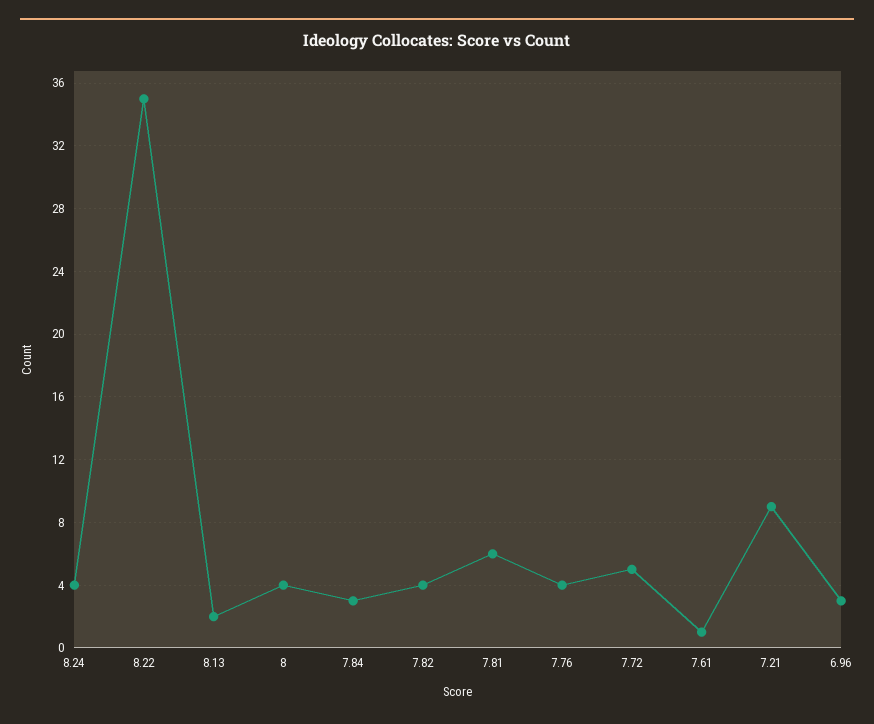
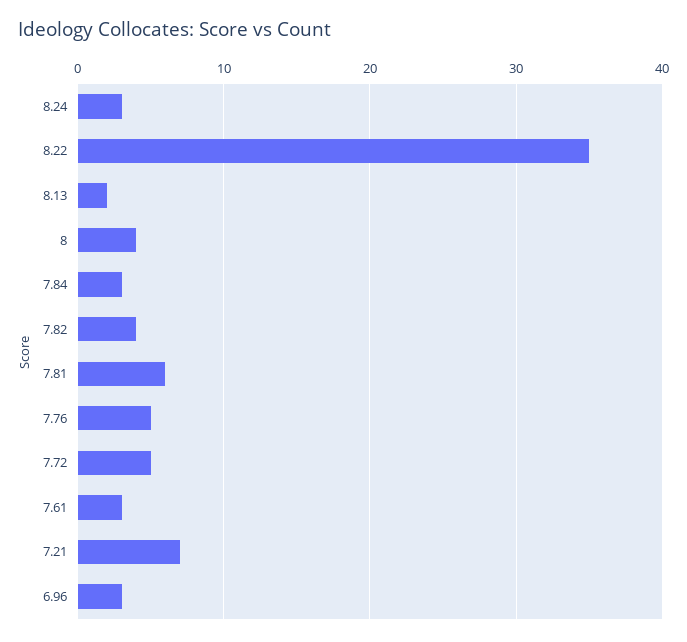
  {
-   "8.24": 4,
+   "8.24": 3,
    "8.22": 35,
    "8.13": 2,
    "8": 4,
    "7.84": 3,
    "7.82": 4,
    "7.81": 6,
-   "7.76": 4,
+   "7.76": 5,
    "7.72": 5,
-   "7.61": 1,
+   "7.61": 3,
-   "7.21": 9,
+   "7.21": 7,
    "6.96": 3
  }

